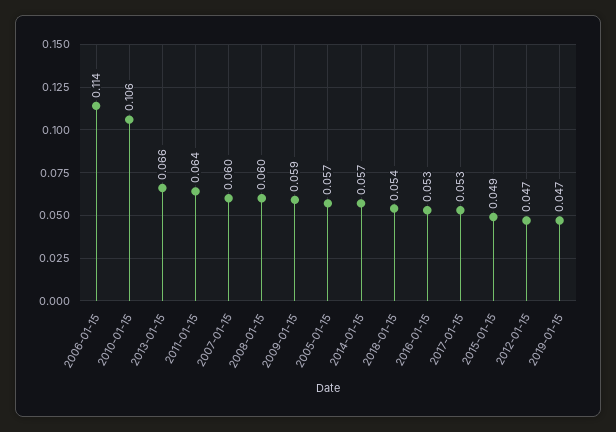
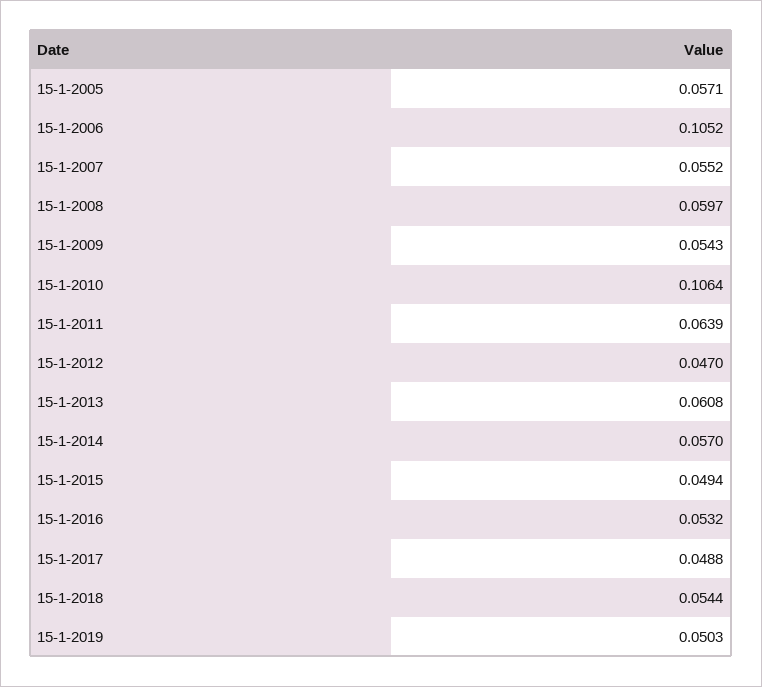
  {
-   "2006-01-15": 0.114,
+   "2006-01-15": 0.1052,
    "2010-01-15": 0.1064,
-   "2013-01-15": 0.066,
+   "2013-01-15": 0.0608,
    "2011-01-15": 0.0639,
-   "2007-01-15": 0.06,
+   "2007-01-15": 0.0552,
    "2008-01-15": 0.0597,
-   "2009-01-15": 0.059,
+   "2009-01-15": 0.0543,
    "2005-01-15": 0.0571,
    "2014-01-15": 0.057,
    "2018-01-15": 0.0544,
    "2016-01-15": 0.0532,
-   "2017-01-15": 0.053,
+   "2017-01-15": 0.0488,
    "2015-01-15": 0.0494,
    "2012-01-15": 0.047,
-   "2019-01-15": 0.047
+   "2019-01-15": 0.0503
  }

